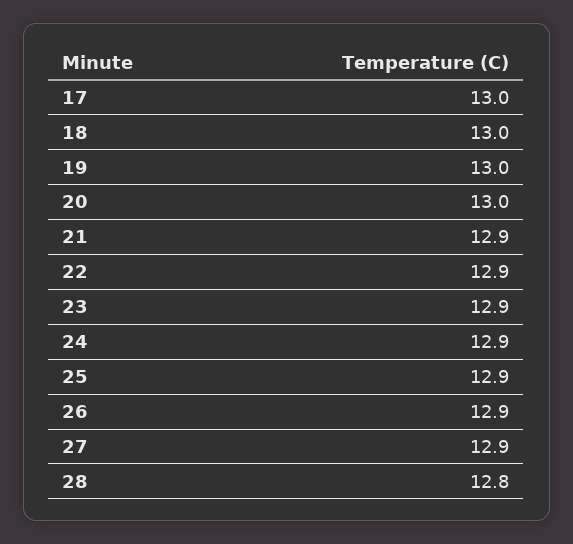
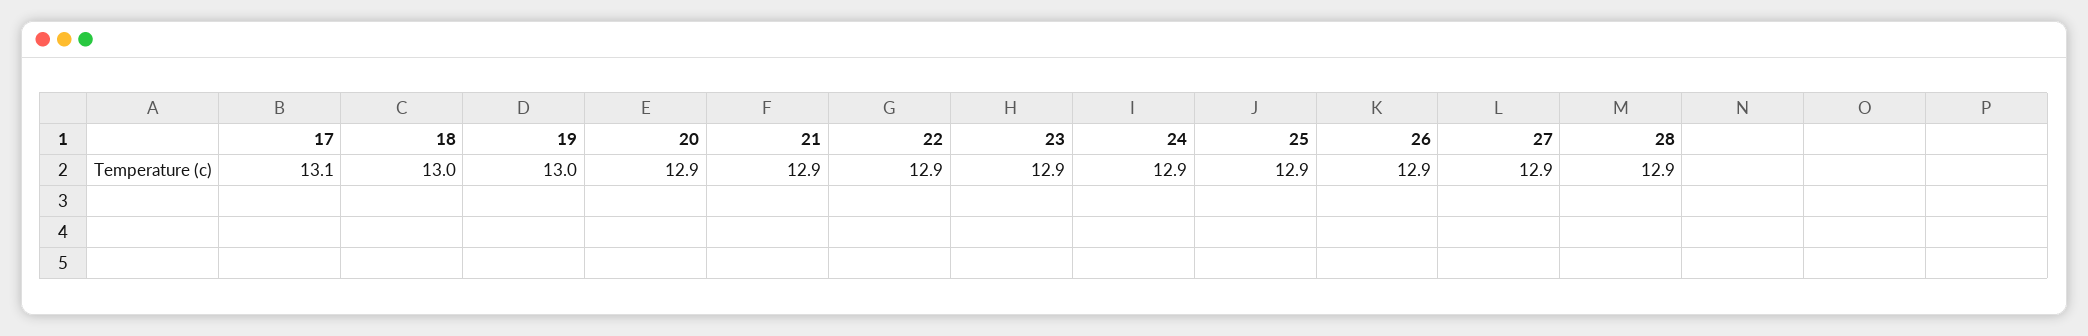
  {
-   "17": 13,
+   "17": 13.1,
    "18": 13,
    "19": 13,
-   "20": 13,
+   "20": 12.9,
    "21": 12.9,
    "22": 12.9,
    "23": 12.9,
    "24": 12.9,
    "25": 12.9,
    "26": 12.9,
    "27": 12.9,
-   "28": 12.8
+   "28": 12.9
  }

